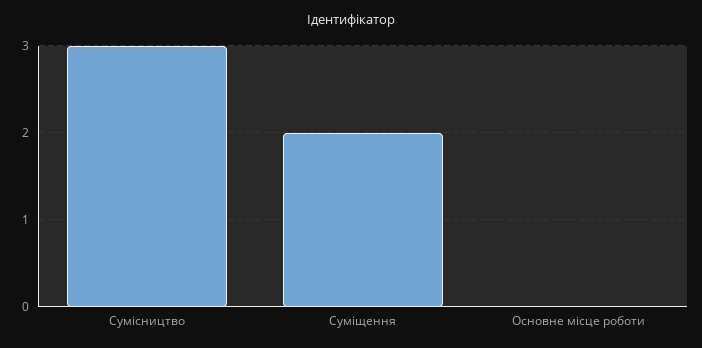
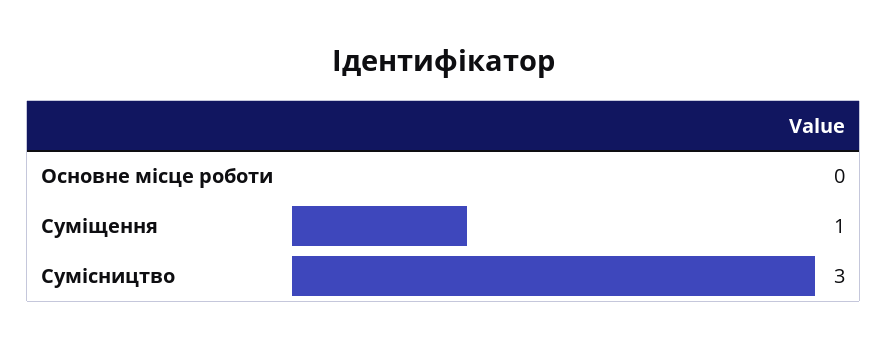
  {
    "Сумісництво": 3,
-   "Суміщення": 2,
+   "Суміщення": 1,
    "Основне місце роботи": 0
  }

